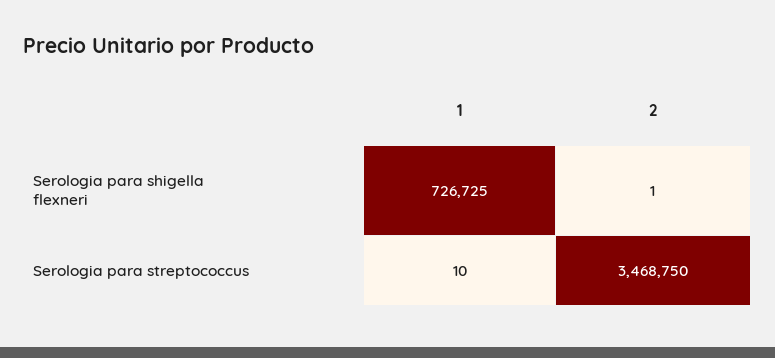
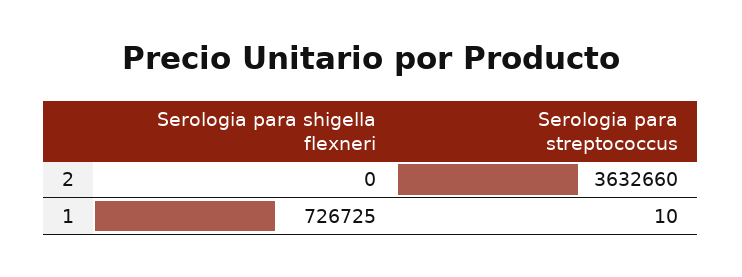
  {
    "1": {
      "Serologia para shigella flexneri": 726725,
      "Serologia para streptococcus": 10
    },
    "2": {
-     "Serologia para shigella flexneri": 1,
+     "Serologia para shigella flexneri": 0,
-     "Serologia para streptococcus": 3468750
+     "Serologia para streptococcus": 3632660
    }
  }

